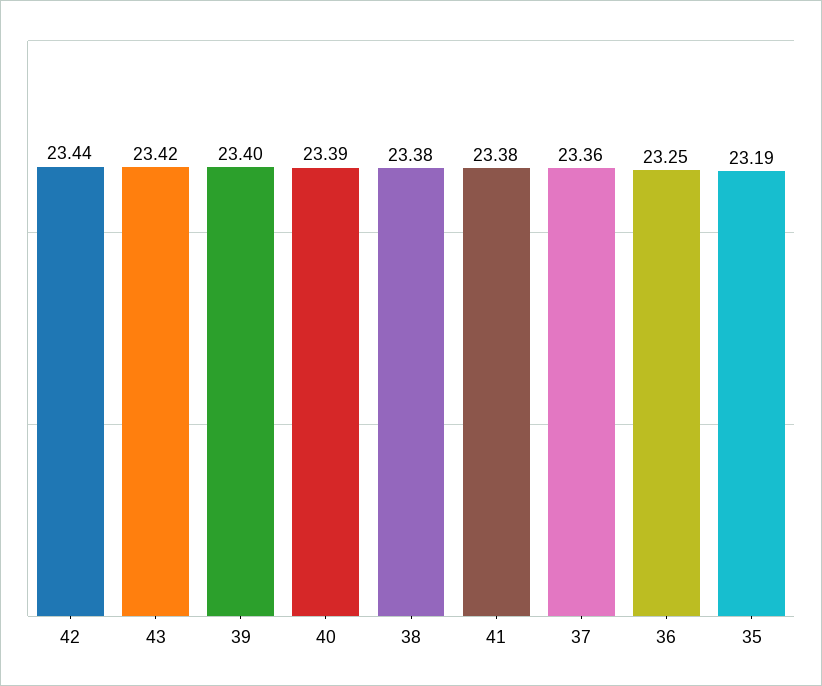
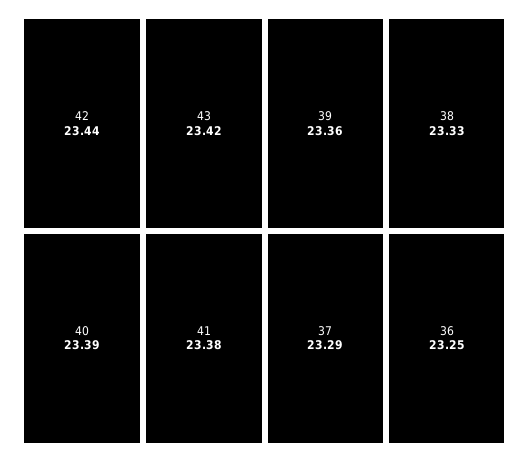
  {
    "42": 23.44,
    "43": 23.42,
-   "39": 23.4,
+   "39": 23.36,
    "40": 23.39,
-   "38": 23.38,
+   "38": 23.33,
    "41": 23.38,
-   "37": 23.36,
+   "37": 23.29,
-   "36": 23.25,
+   "36": 23.25
-   "35": 23.19
  }

